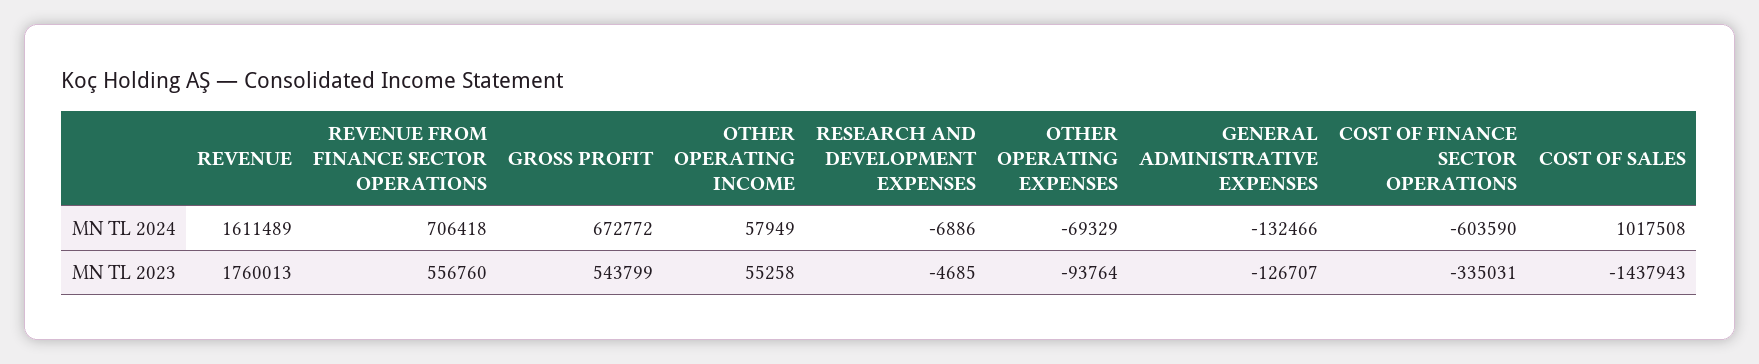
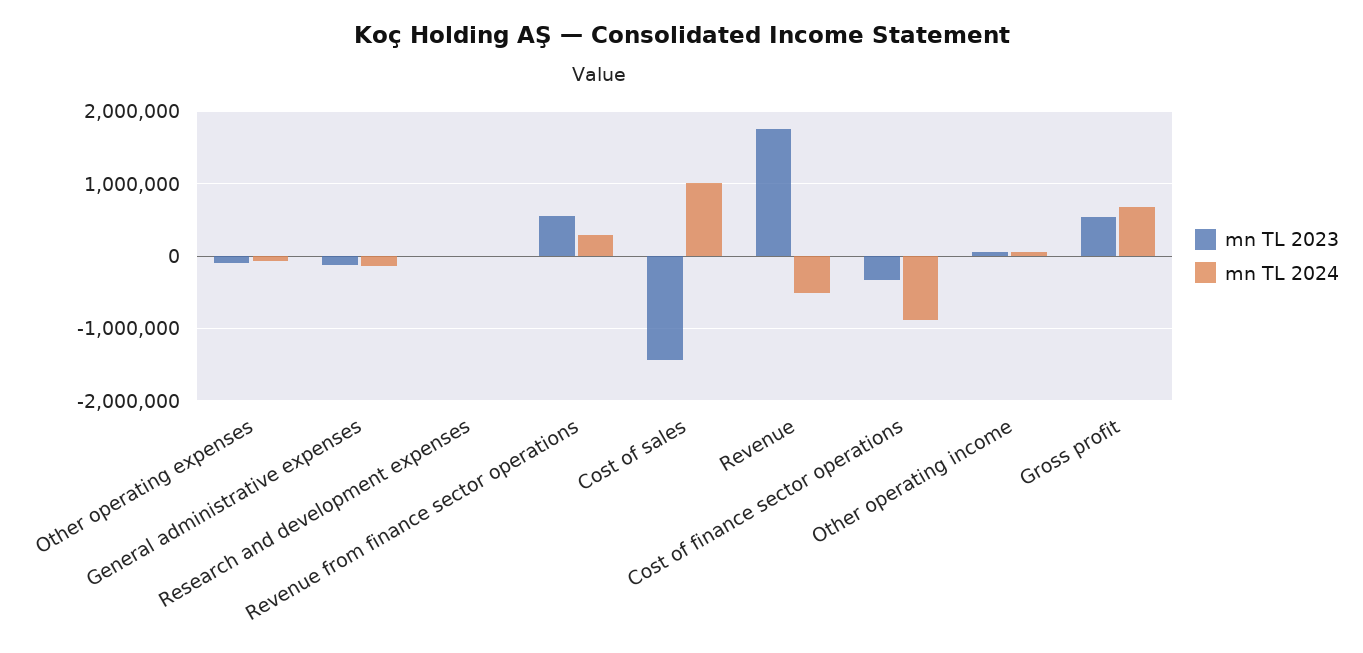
  {
    "MN TL 2024": {
-     "REVENUE": 1611489,
+     "REVENUE": -500000,
-     "REVENUE FROM FINANCE SECTOR OPERATIONS": 706418,
+     "REVENUE FROM FINANCE SECTOR OPERATIONS": 300000,
      "GROSS PROFIT": 672772,
      "OTHER OPERATING INCOME": 57949,
      "RESEARCH AND DEVELOPMENT EXPENSES": -6886,
      "OTHER OPERATING EXPENSES": -69329,
      "GENERAL ADMINISTRATIVE EXPENSES": -132466,
-     "COST OF FINANCE SECTOR OPERATIONS": -603590,
+     "COST OF FINANCE SECTOR OPERATIONS": -900000,
      "COST OF SALES": 1017508
    },
    "MN TL 2023": {
      "REVENUE": 1760013,
      "REVENUE FROM FINANCE SECTOR OPERATIONS": 556760,
      "GROSS PROFIT": 543799,
      "OTHER OPERATING INCOME": 55258,
      "RESEARCH AND DEVELOPMENT EXPENSES": -4685,
      "OTHER OPERATING EXPENSES": -93764,
      "GENERAL ADMINISTRATIVE EXPENSES": -126707,
      "COST OF FINANCE SECTOR OPERATIONS": -335031,
      "COST OF SALES": -1437943
    }
  }

